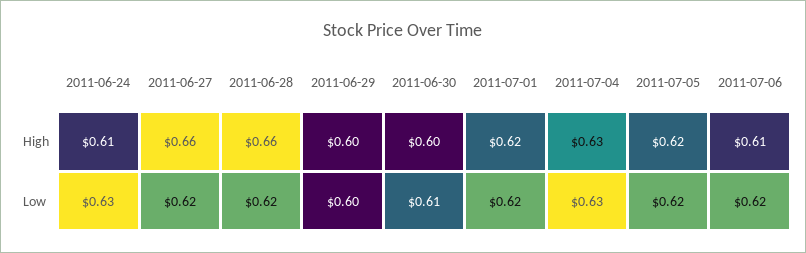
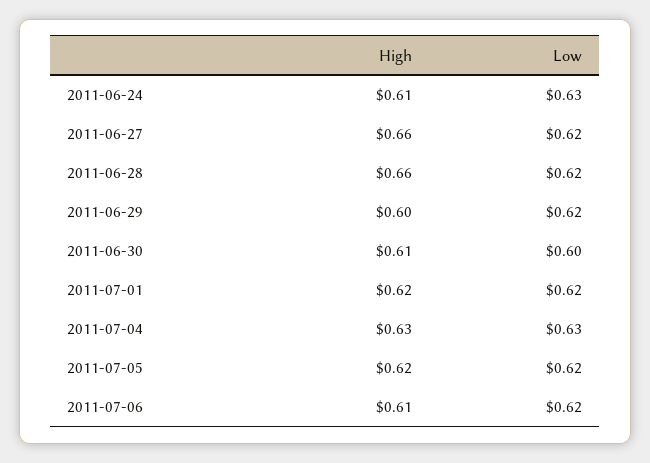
  {
    "2011-06-24": {
      "High": 0.61,
      "Low": 0.63
    },
    "2011-06-27": {
      "High": 0.66,
      "Low": 0.62
    },
    "2011-06-28": {
      "High": 0.66,
      "Low": 0.62
    },
    "2011-06-29": {
      "High": 0.6,
-     "Low": 0.6
+     "Low": 0.62
    },
    "2011-06-30": {
-     "High": 0.6,
+     "High": 0.61,
-     "Low": 0.61
+     "Low": 0.6
    },
    "2011-07-01": {
      "High": 0.62,
      "Low": 0.62
    },
    "2011-07-04": {
      "High": 0.63,
      "Low": 0.63
    },
    "2011-07-05": {
      "High": 0.62,
      "Low": 0.62
    },
    "2011-07-06": {
      "High": 0.61,
      "Low": 0.62
    }
  }

